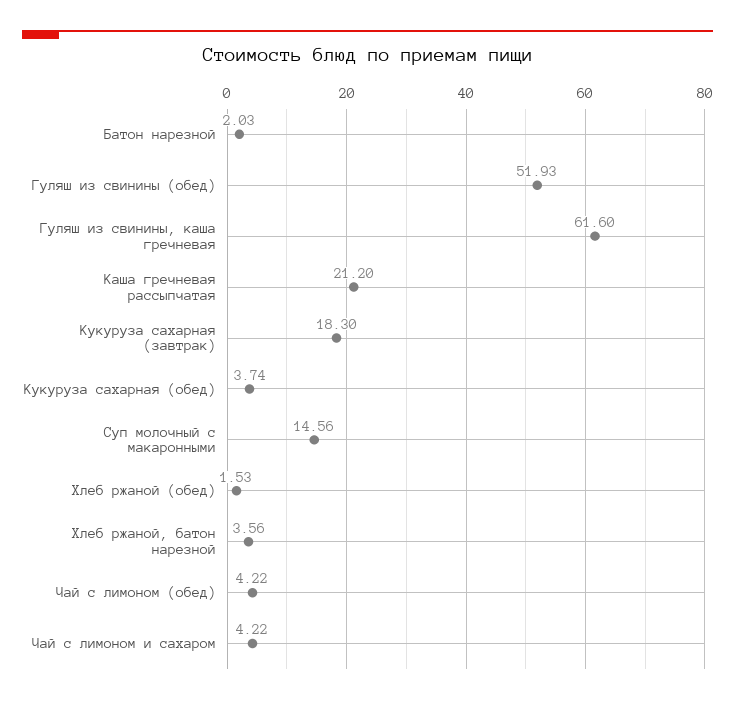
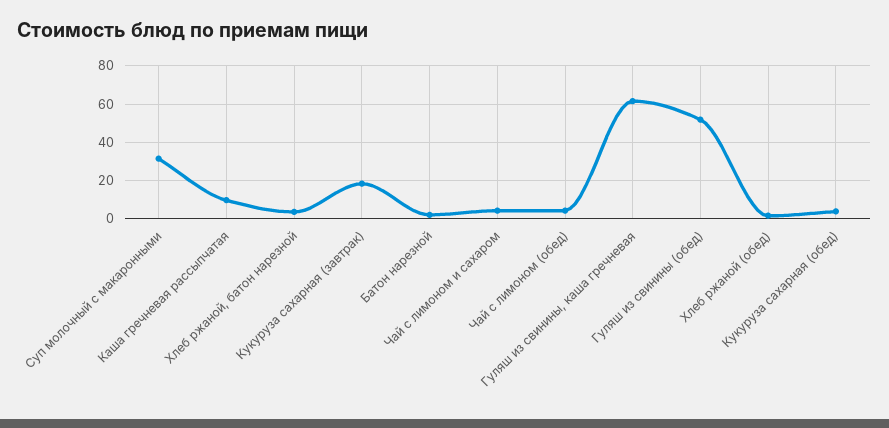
  {
    "Батон нарезной": 2.03,
    "Гуляш из свинины (обед)": 51.93,
    "Гуляш из свинины, каша гречневая": 61.6,
-   "Каша гречневая рассыпчатая": 21.2,
+   "Каша гречневая рассыпчатая": 10,
    "Кукуруза сахарная (завтрак)": 18.3,
    "Кукуруза сахарная (обед)": 3.74,
-   "Суп молочный с макаронными": 14.56,
+   "Суп молочный с макаронными": 30,
    "Хлеб ржаной (обед)": 1.53,
    "Хлеб ржаной, батон нарезной": 3.56,
    "Чай с лимоном (обед)": 4.22,
    "Чай с лимоном и сахаром": 4.22
  }

